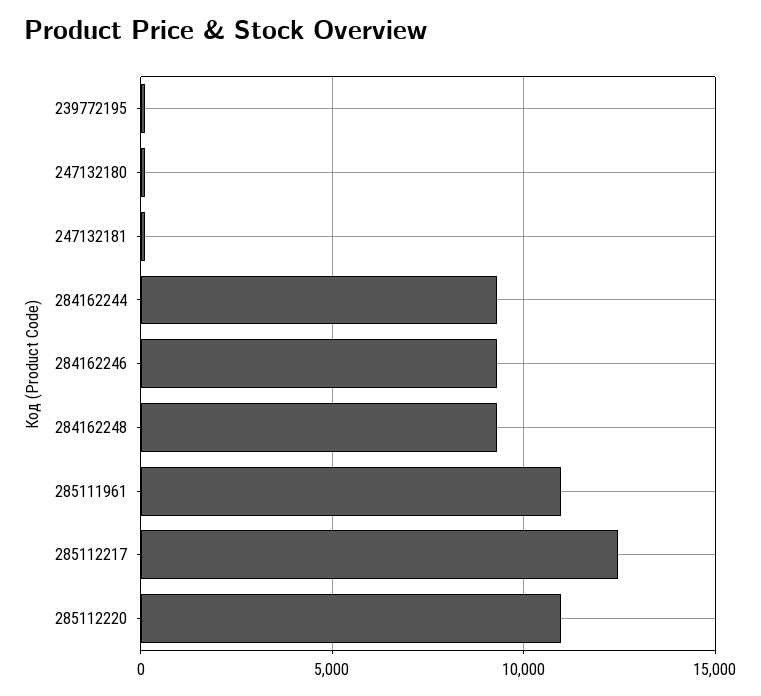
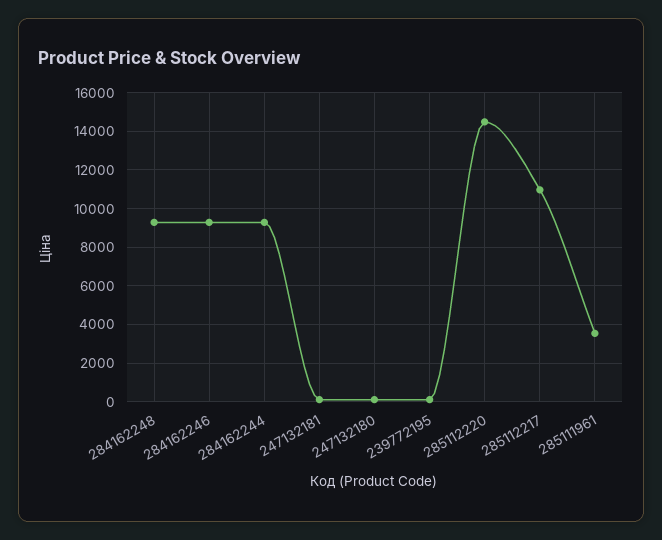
  {
    "239772195": 0,
    "247132180": 0,
    "247132181": 0,
    "284162244": 9500,
    "284162246": 9500,
    "284162248": 9500,
-   "285111961": 11000,
+   "285111961": 3500,
-   "285112217": 12500,
+   "285112217": 11000,
-   "285112220": 11000
+   "285112220": 14500
  }

